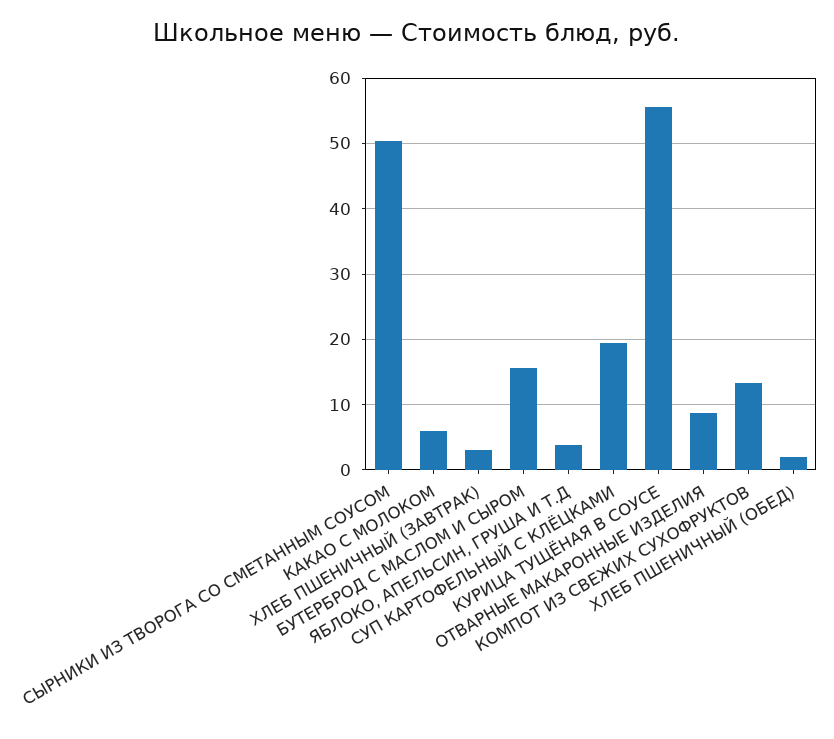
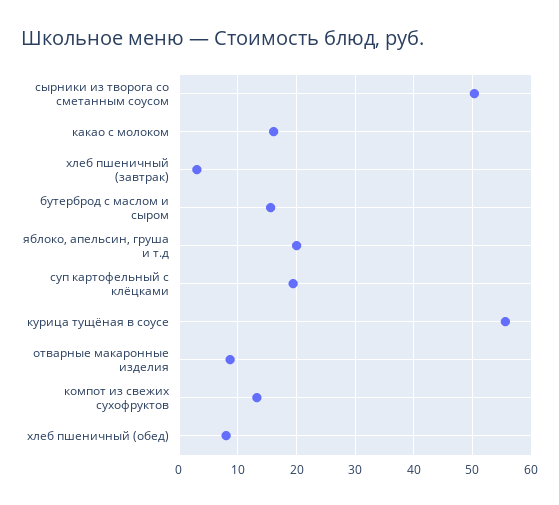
  {
    "СЫРНИКИ ИЗ ТВОРОГА СО СМЕТАННЫМ СОУСОМ": 50,
-   "КАКАО С МОЛОКОМ": 6,
+   "КАКАО С МОЛОКОМ": 16,
    "ХЛЕБ ПШЕНИЧНЫЙ (ЗАВТРАК)": 3,
    "БУТЕРБРОД С МАСЛОМ И СЫРОМ": 16,
-   "ЯБЛОКО, АПЕЛЬСИН, ГРУША И Т.Д": 4,
+   "ЯБЛОКО, АПЕЛЬСИН, ГРУША И Т.Д": 20,
    "СУП КАРТОФЕЛЬНЫЙ С КЛЁЦКАМИ": 19,
    "КУРИЦА ТУЩЁНАЯ В СОУСЕ": 56,
    "ОТВАРНЫЕ МАКАРОННЫЕ ИЗДЕЛИЯ": 9,
    "КОМПОТ ИЗ СВЕЖИХ СУХОФРУКТОВ": 13,
-   "ХЛЕБ ПШЕНИЧНЫЙ (ОБЕД)": 2
+   "ХЛЕБ ПШЕНИЧНЫЙ (ОБЕД)": 8
  }

